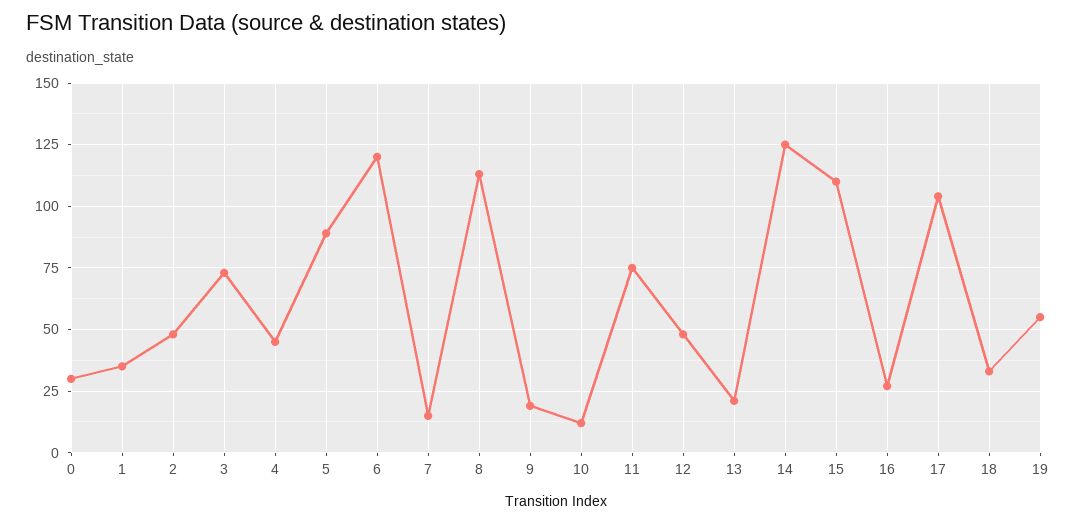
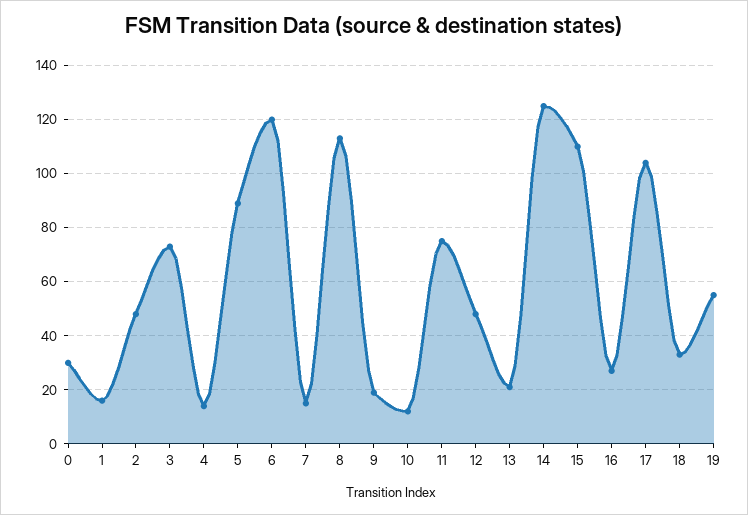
  {
    "0": 30,
-   "1": 35,
+   "1": 15,
    "2": 50,
    "3": 75,
-   "4": 45,
+   "4": 15,
    "5": 90,
    "6": 120,
    "7": 15,
    "8": 115,
    "9": 20,
    "10": 10,
    "11": 75,
    "12": 50,
    "13": 20,
    "14": 125,
    "15": 110,
    "16": 25,
    "17": 105,
    "18": 35,
    "19": 55
  }

